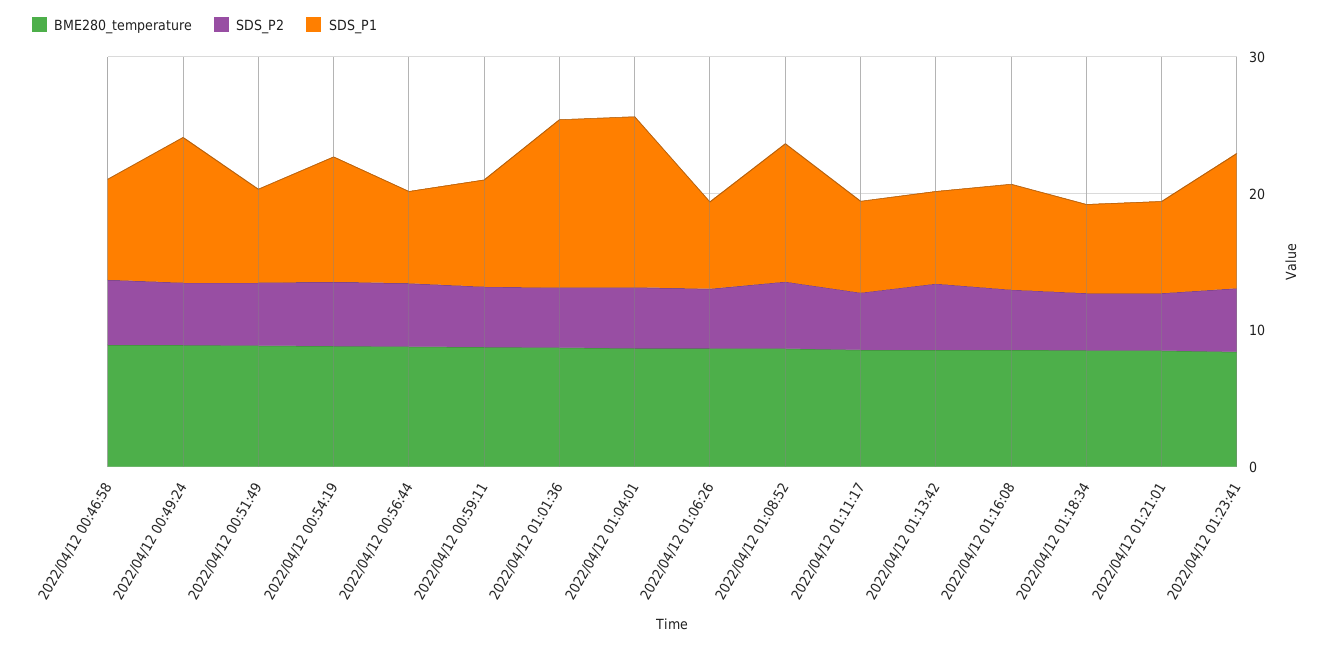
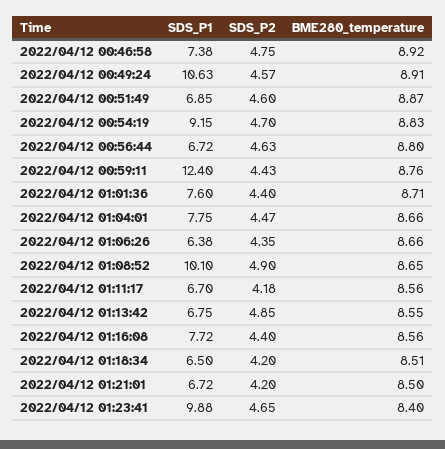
  {
    "BME280_temperature": {
      "2022/04/12 00:46:58": 8.92,
      "2022/04/12 00:49:24": 8.91,
      "2022/04/12 00:51:49": 8.87,
      "2022/04/12 00:54:19": 8.83,
      "2022/04/12 00:56:44": 8.8,
      "2022/04/12 00:59:11": 8.76,
      "2022/04/12 01:01:36": 8.71,
      "2022/04/12 01:04:01": 8.66,
      "2022/04/12 01:06:26": 8.66,
      "2022/04/12 01:08:52": 8.65,
      "2022/04/12 01:11:17": 8.56,
      "2022/04/12 01:13:42": 8.55,
      "2022/04/12 01:16:08": 8.56,
      "2022/04/12 01:18:34": 8.51,
      "2022/04/12 01:21:01": 8.5,
      "2022/04/12 01:23:41": 8.4
    },
    "SDS_P2": {
      "2022/04/12 00:46:58": 4.75,
      "2022/04/12 00:49:24": 4.57,
      "2022/04/12 00:51:49": 4.6,
      "2022/04/12 00:54:19": 4.7,
      "2022/04/12 00:56:44": 4.63,
      "2022/04/12 00:59:11": 4.43,
      "2022/04/12 01:01:36": 4.4,
      "2022/04/12 01:04:01": 4.47,
      "2022/04/12 01:06:26": 4.35,
      "2022/04/12 01:08:52": 4.9,
      "2022/04/12 01:11:17": 4.18,
      "2022/04/12 01:13:42": 4.85,
      "2022/04/12 01:16:08": 4.4,
      "2022/04/12 01:18:34": 4.2,
      "2022/04/12 01:21:01": 4.2,
      "2022/04/12 01:23:41": 4.65
    },
    "SDS_P1": {
      "2022/04/12 00:46:58": 7.38,
      "2022/04/12 00:49:24": 10.63,
      "2022/04/12 00:51:49": 6.85,
      "2022/04/12 00:54:19": 9.15,
      "2022/04/12 00:56:44": 6.72,
-     "2022/04/12 00:59:11": 8,
+     "2022/04/12 00:59:11": 12.4,
-     "2022/04/12 01:01:36": 12,
+     "2022/04/12 01:01:36": 7.6,
-     "2022/04/12 01:04:01": 12,
+     "2022/04/12 01:04:01": 7.75,
      "2022/04/12 01:06:26": 6.38,
      "2022/04/12 01:08:52": 10.1,
      "2022/04/12 01:11:17": 6.7,
      "2022/04/12 01:13:42": 6.75,
      "2022/04/12 01:16:08": 7.72,
      "2022/04/12 01:18:34": 6.5,
      "2022/04/12 01:21:01": 6.72,
      "2022/04/12 01:23:41": 9.88
    }
  }

